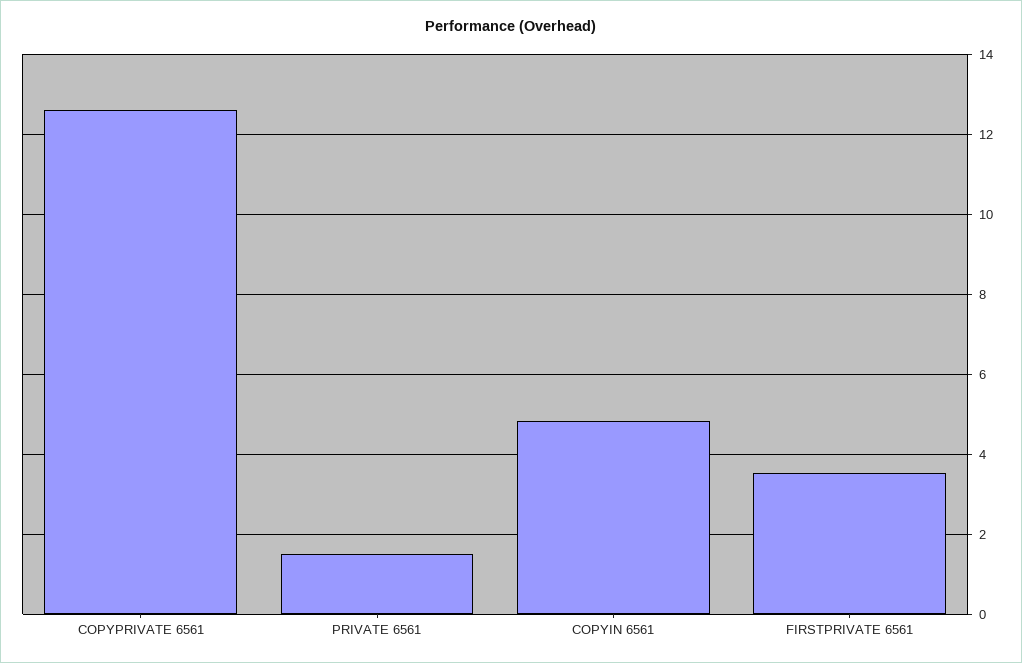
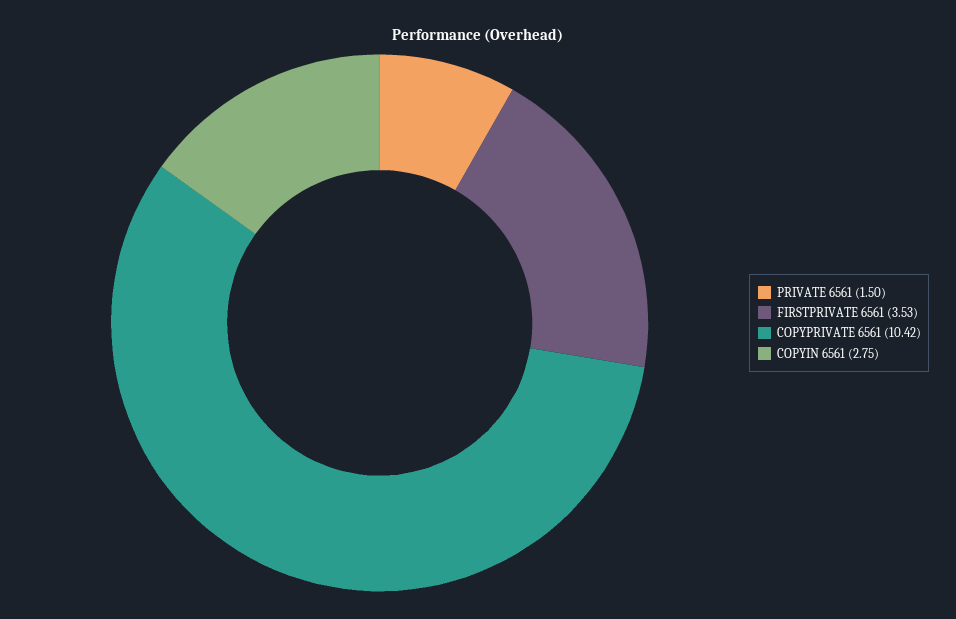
  {
-   "COPYPRIVATE 6561": 12.6,
+   "COPYPRIVATE 6561": 10.42,
    "PRIVATE 6561": 1.5,
-   "COPYIN 6561": 4.8,
+   "COPYIN 6561": 2.75,
    "FIRSTPRIVATE 6561": 3.53
  }

